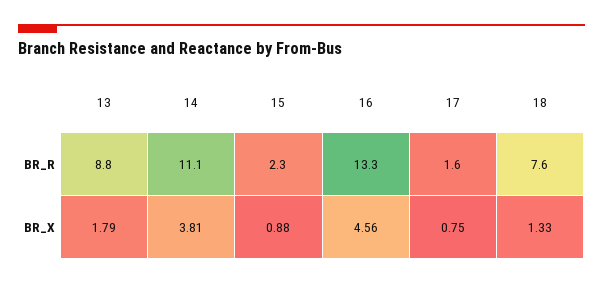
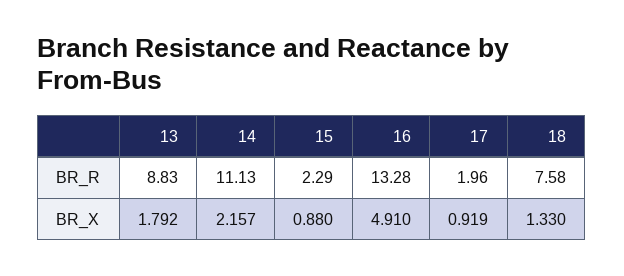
  {
    "13": {
      "BR_R": 8.83,
      "BR_X": 1.792
    },
    "14": {
      "BR_R": 11.13,
-     "BR_X": 3.81
+     "BR_X": 2.157
    },
    "15": {
      "BR_R": 2.29,
      "BR_X": 0.88
    },
    "16": {
      "BR_R": 13.28,
-     "BR_X": 4.56
+     "BR_X": 4.91
    },
    "17": {
-     "BR_R": 1.6,
+     "BR_R": 1.96,
-     "BR_X": 0.75
+     "BR_X": 0.919
    },
    "18": {
      "BR_R": 7.58,
      "BR_X": 1.33
    }
  }

